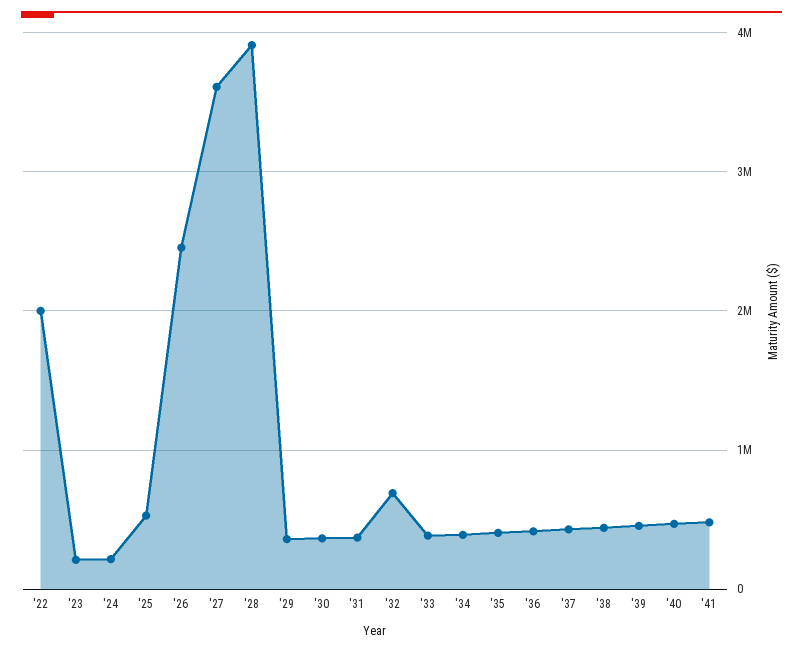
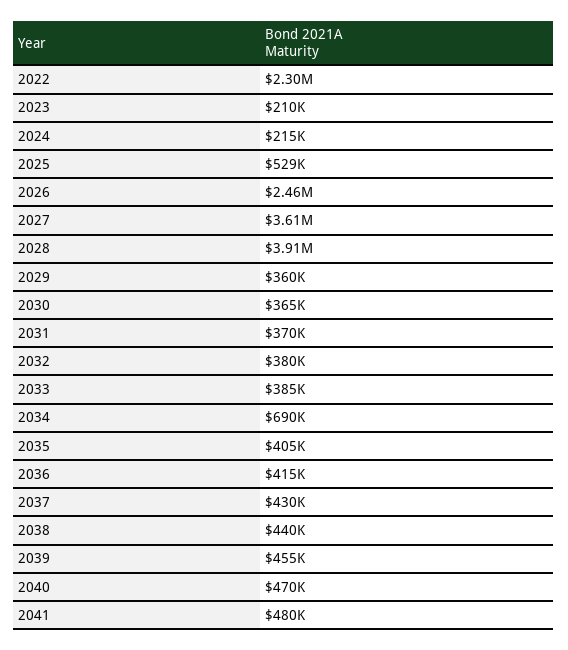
  {
-   "'22": 2000000,
+   "'22": 2300000,
    "'23": 210000,
    "'24": 215000,
    "'25": 529000,
    "'26": 2460000,
    "'27": 3610000,
    "'28": 3910000,
    "'29": 360000,
    "'30": 365000,
    "'31": 370000,
-   "'32": 700000,
+   "'32": 380000,
    "'33": 385000,
-   "'34": 400000,
+   "'34": 690000,
    "'35": 405000,
    "'36": 415000,
    "'37": 430000,
    "'38": 440000,
    "'39": 455000,
    "'40": 470000,
    "'41": 480000
  }

